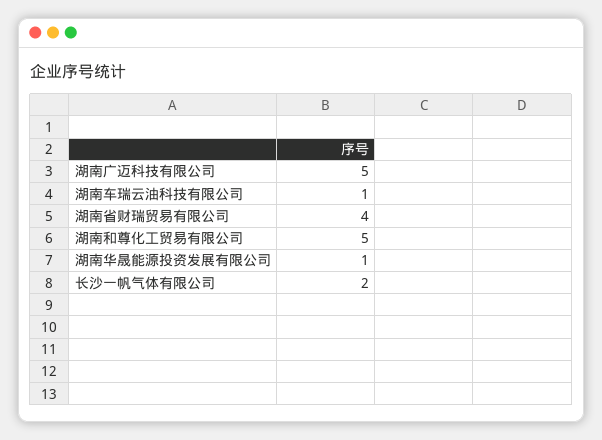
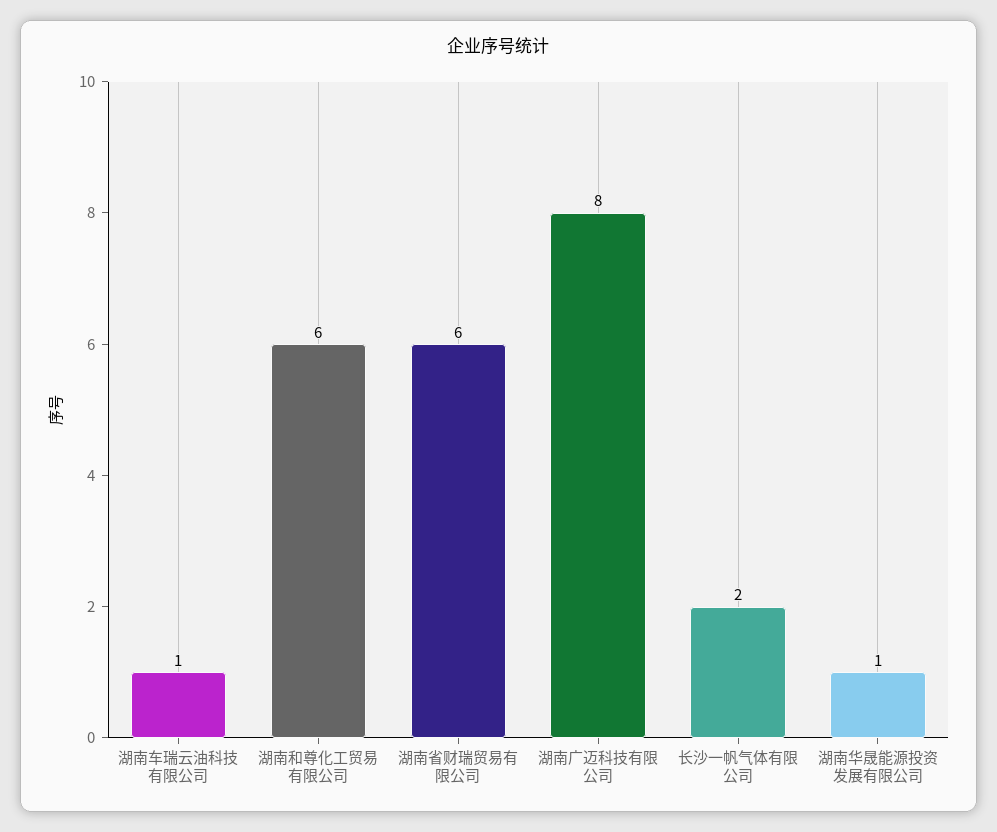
  {
-   "湖南广迈科技有限公司": 5,
+   "湖南广迈科技有限公司": 8,
    "湖南车瑞云油科技有限公司": 1,
-   "湖南省财瑞贸易有限公司": 4,
+   "湖南省财瑞贸易有限公司": 6,
-   "湖南和尊化工贸易有限公司": 5,
+   "湖南和尊化工贸易有限公司": 6,
    "湖南华晟能源投资发展有限公司": 1,
    "长沙一帆气体有限公司": 2
  }

